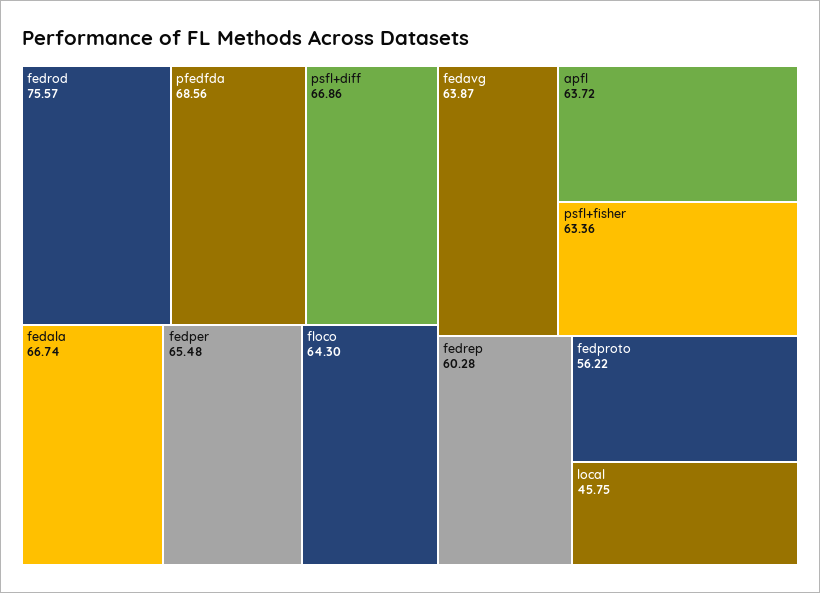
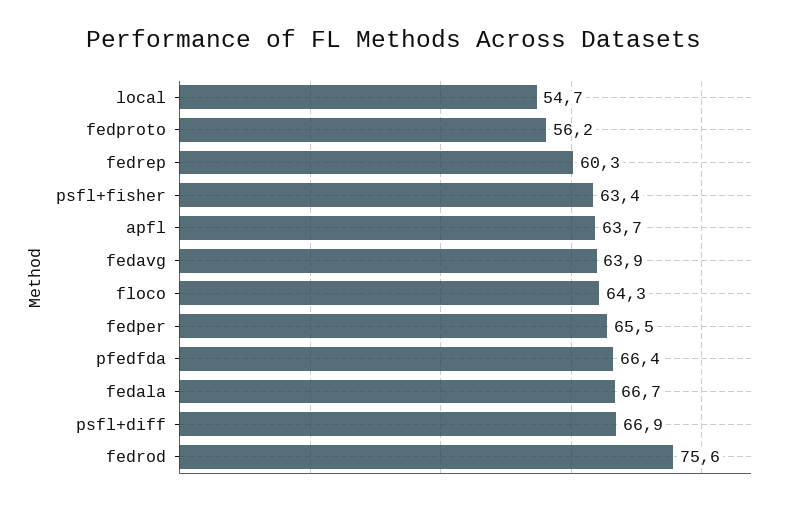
  {
    "fedrod": 75.57,
-   "pfedfda": 68.56,
+   "pfedfda": 66.4,
    "psfl+diff": 66.86,
    "fedala": 66.74,
    "fedper": 65.48,
    "floco": 64.3,
    "fedavg": 63.87,
    "apfl": 63.72,
    "psfl+fisher": 63.36,
    "fedrep": 60.28,
    "fedproto": 56.22,
-   "local": 45.75
+   "local": 54.7
  }

